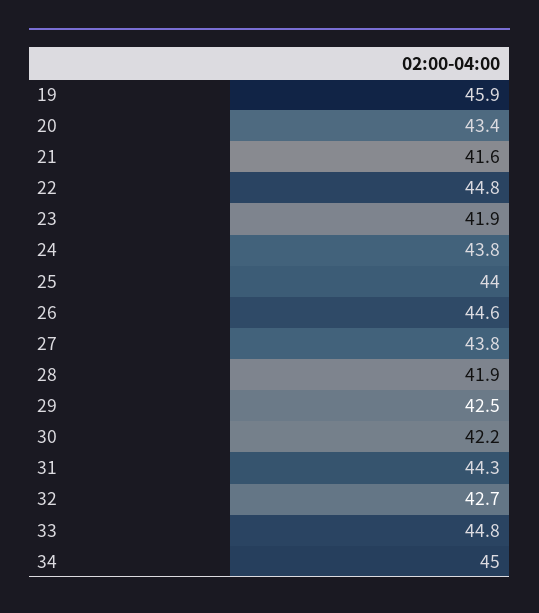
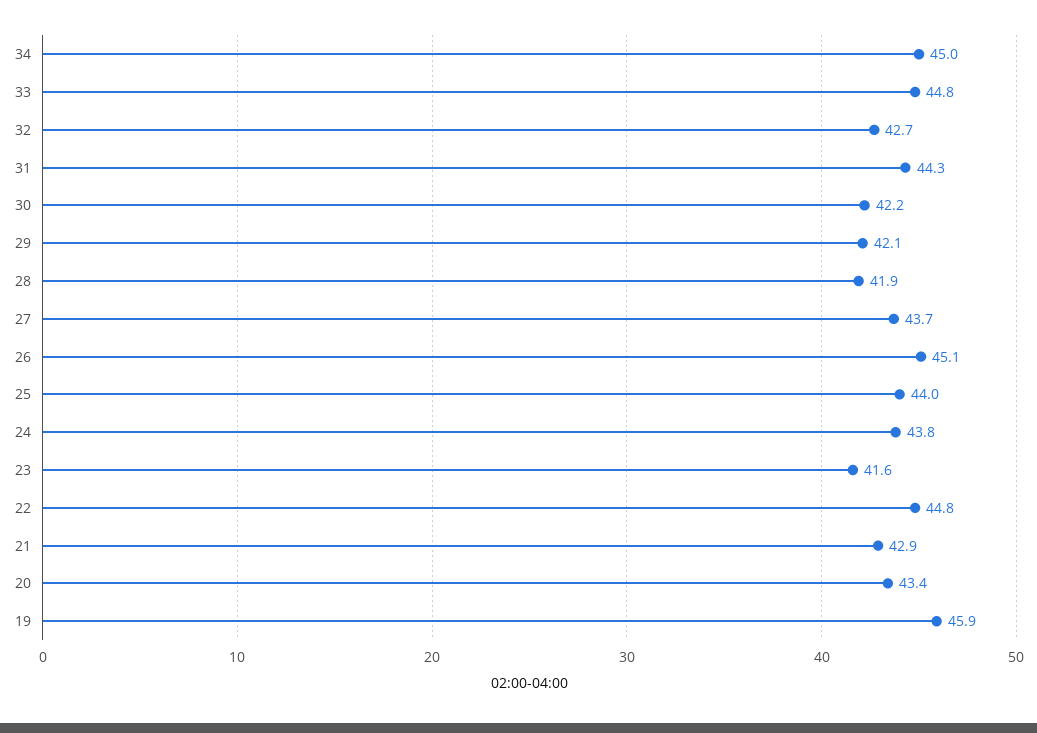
  {
    "19": 45.9,
    "20": 43.4,
-   "21": 41.6,
+   "21": 42.9,
    "22": 44.8,
-   "23": 41.9,
+   "23": 41.6,
    "24": 43.8,
    "25": 44,
-   "26": 44.6,
+   "26": 45.1,
-   "27": 43.8,
+   "27": 43.7,
    "28": 41.9,
-   "29": 42.5,
+   "29": 42.1,
    "30": 42.2,
    "31": 44.3,
    "32": 42.7,
    "33": 44.8,
    "34": 45
  }

